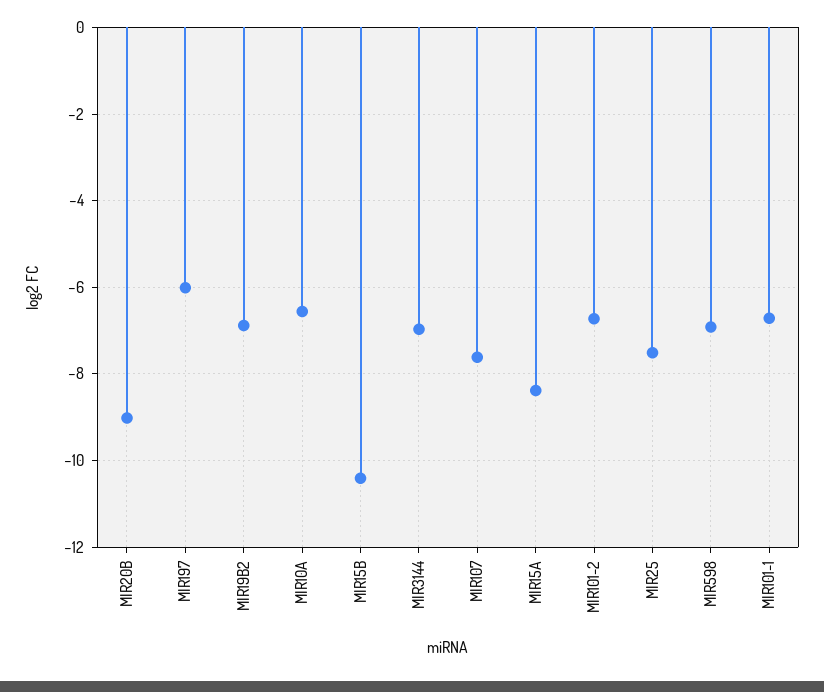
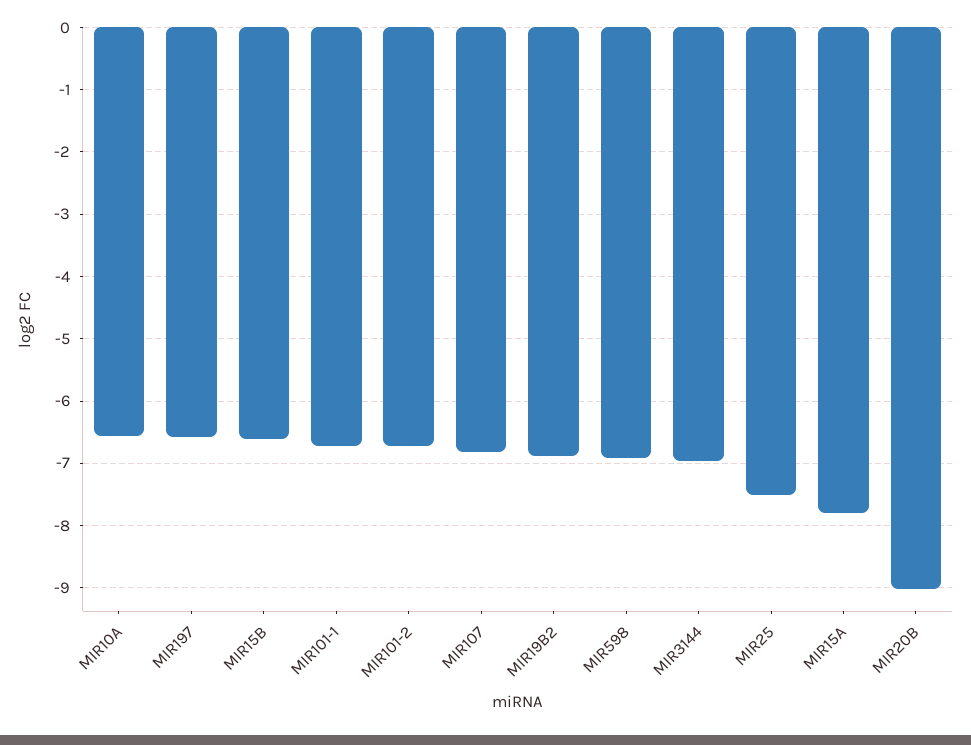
  {
    "MIR20B": -9,
-   "MIR197": -6,
+   "MIR197": -6.6,
    "MIR19B2": -6.9,
    "MIR10A": -6.6,
-   "MIR15B": -10.4,
+   "MIR15B": -6.6,
    "MIR3144": -7,
-   "MIR107": -7.6,
+   "MIR107": -6.8,
-   "MIR15A": -8.4,
+   "MIR15A": -7.8,
    "MIR101-2": -6.7,
    "MIR25": -7.5,
    "MIR598": -6.9,
    "MIR101-1": -6.7
  }

